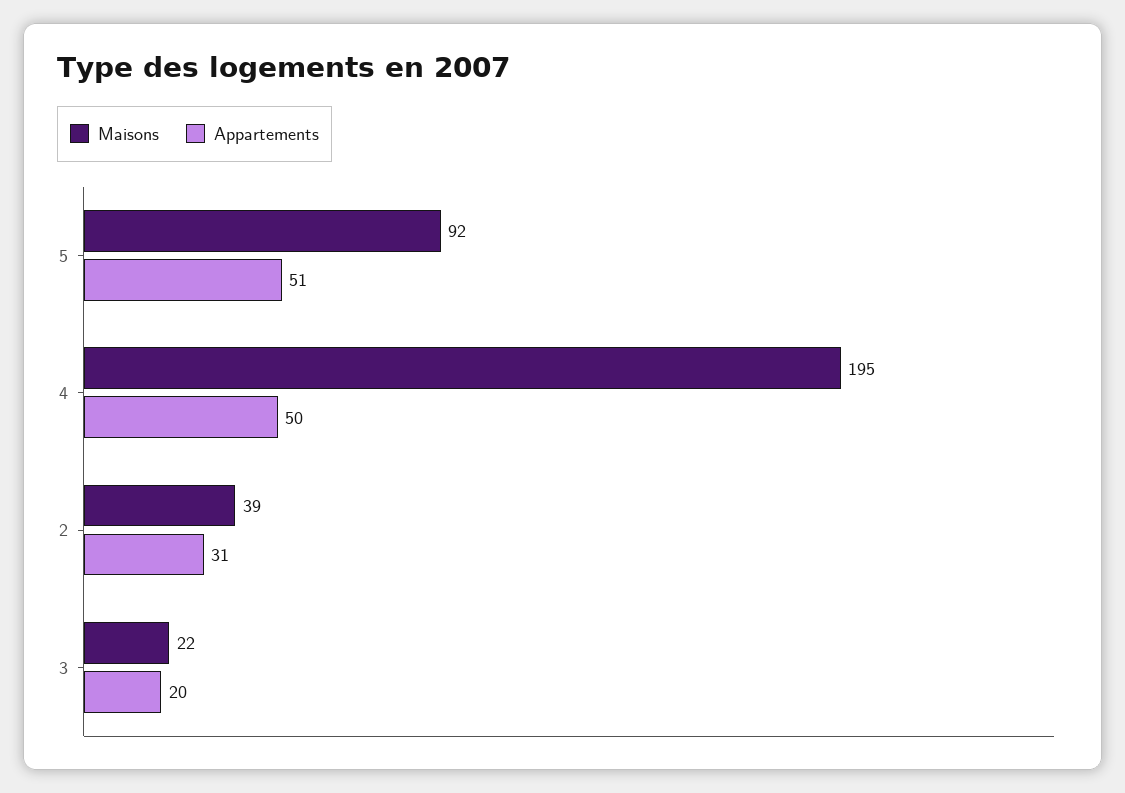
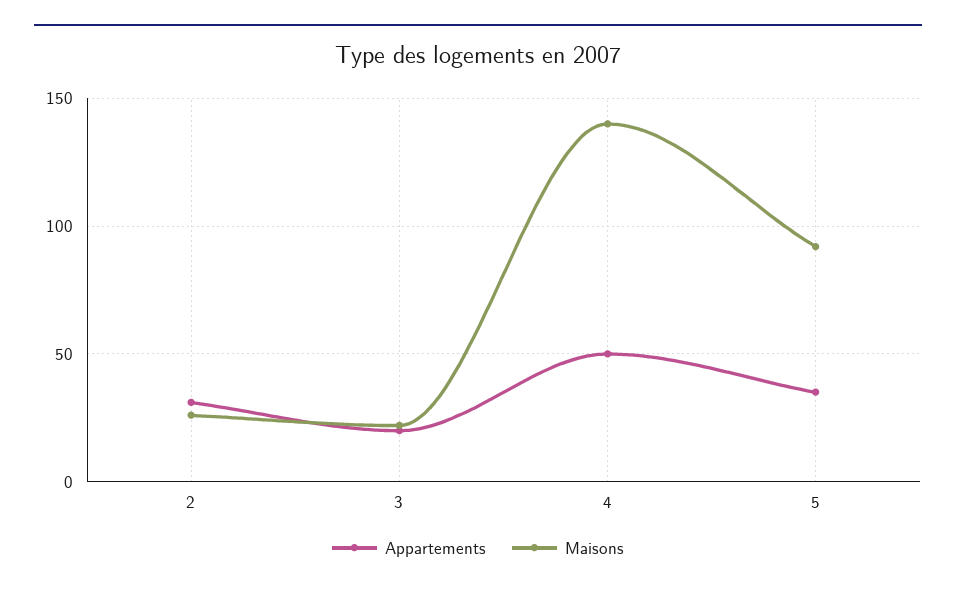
  {
    "Maisons": {
      "5": 92,
-     "4": 195,
+     "4": 140,
-     "2": 39,
+     "2": 25,
      "3": 22
    },
    "Appartements": {
-     "5": 51,
+     "5": 35,
      "4": 50,
      "2": 31,
      "3": 20
    }
  }

